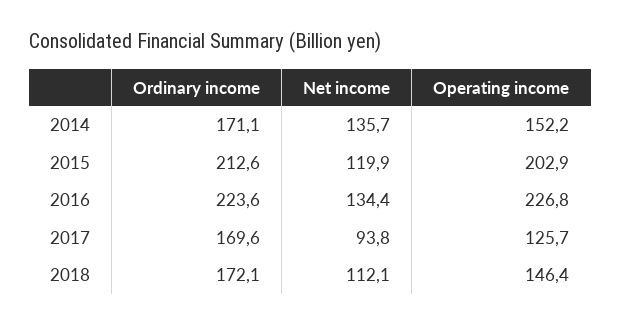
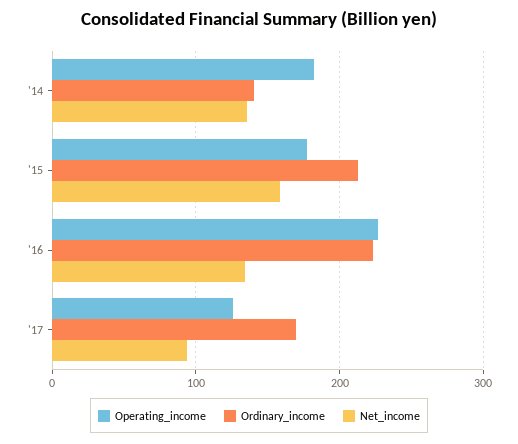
  {
    "Ordinary income": {
-     "2014": 171.1,
+     "2014": 140,
      "2015": 212.6,
      "2016": 223.6,
-     "2017": 169.6,
+     "2017": 169.6
-     "2018": 172.1
    },
    "Net income": {
      "2014": 135.7,
-     "2015": 119.9,
+     "2015": 160,
      "2016": 134.4,
-     "2017": 93.8,
+     "2017": 93.8
-     "2018": 112.1
    },
    "Operating income": {
-     "2014": 152.2,
+     "2014": 180,
-     "2015": 202.9,
+     "2015": 180,
      "2016": 226.8,
-     "2017": 125.7,
+     "2017": 125.7
-     "2018": 146.4
    }
  }

